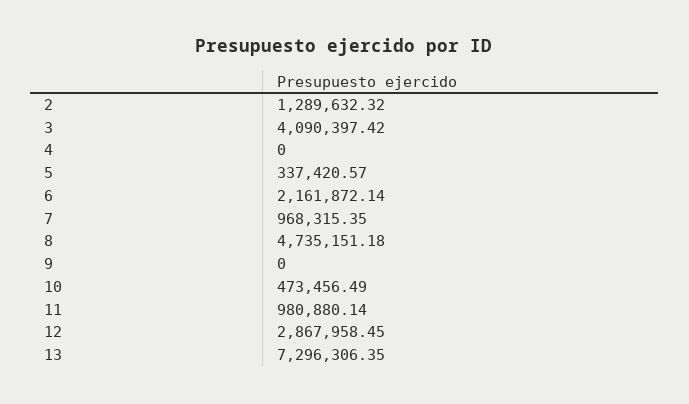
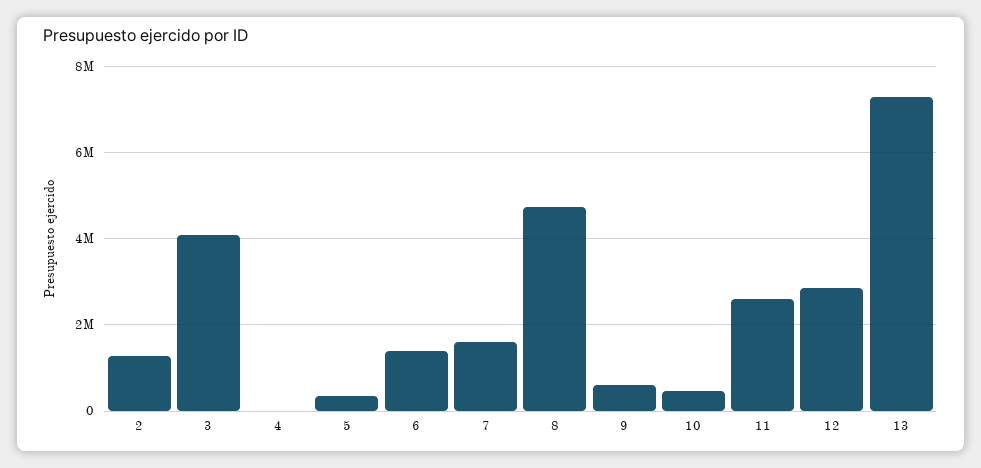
  {
    "2": 1289632.32,
    "3": 4090397.42,
    "4": 0,
    "5": 337420.57,
-   "6": 2161872.14,
+   "6": 1400000,
-   "7": 968315.35,
+   "7": 1600000,
    "8": 4735151.18,
-   "9": 0,
+   "9": 600000,
    "10": 473456.49,
-   "11": 980880.14,
+   "11": 2600000,
    "12": 2867958.45,
    "13": 7296306.35
  }

